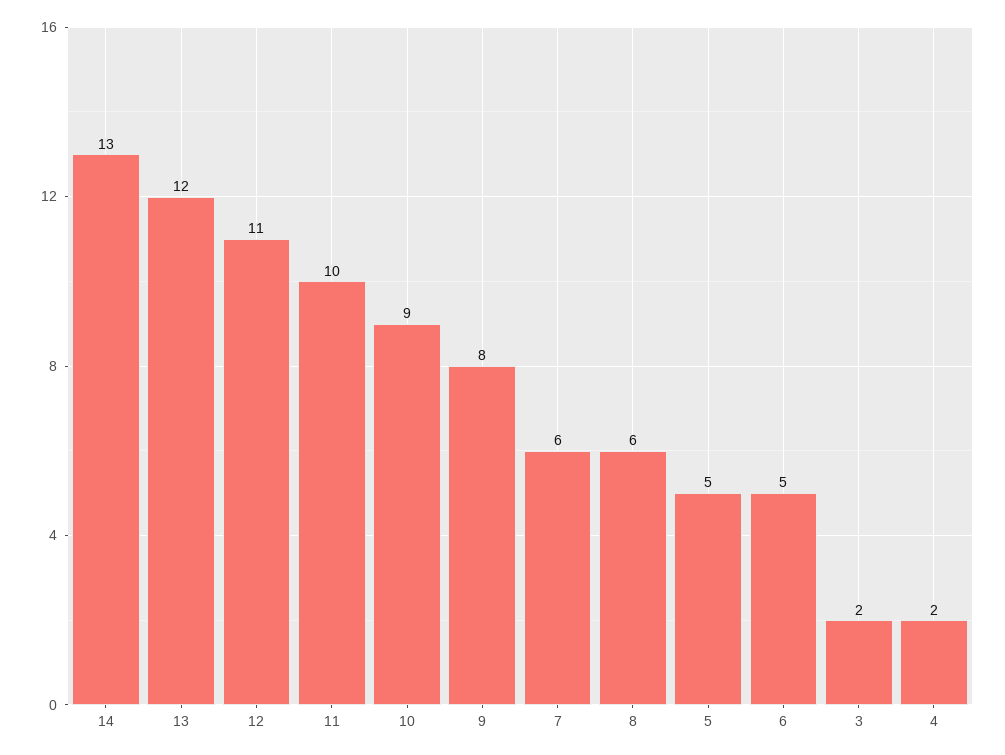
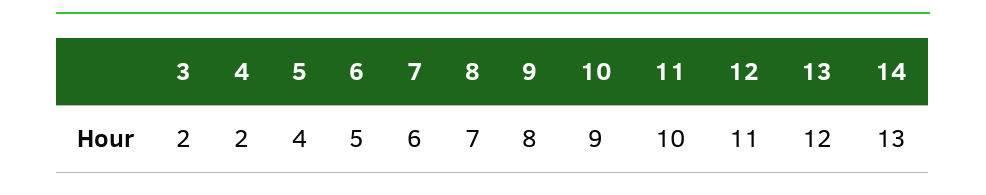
  {
    "14": 13,
    "13": 12,
    "12": 11,
    "11": 10,
    "10": 9,
    "9": 8,
    "7": 6,
-   "8": 6,
+   "8": 7,
-   "5": 5,
+   "5": 4,
    "6": 5,
    "3": 2,
    "4": 2
  }

